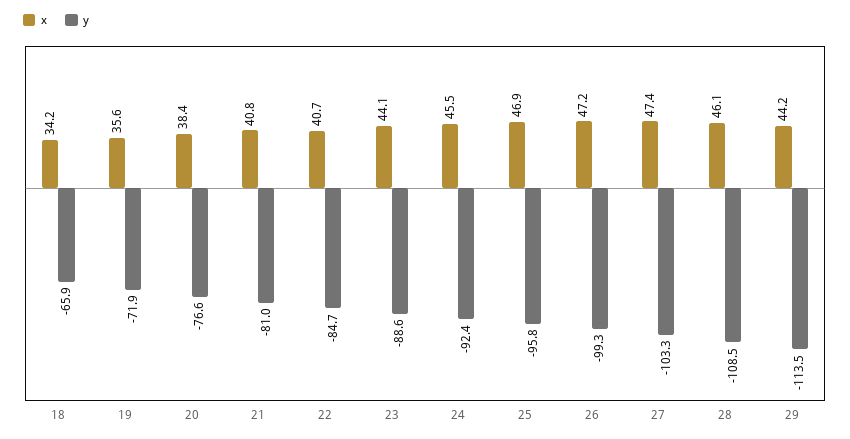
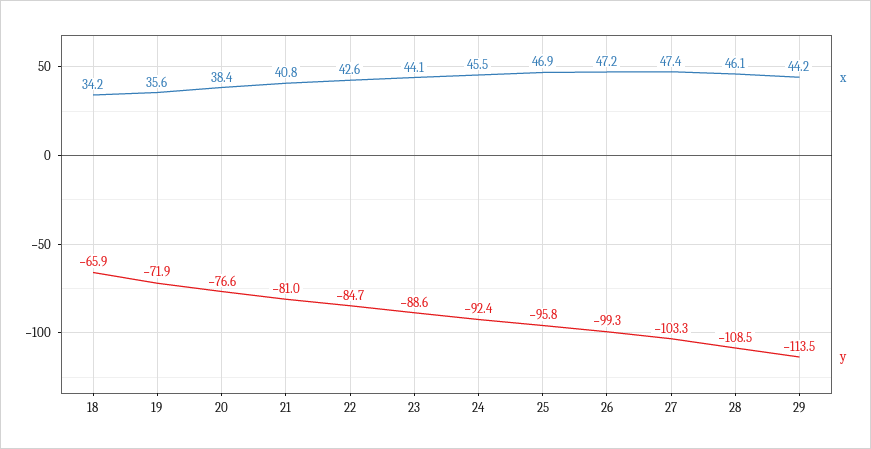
  {
    "x": {
      "18": 34.2,
      "19": 35.6,
      "20": 38.4,
      "21": 40.8,
-     "22": 40.7,
+     "22": 42.6,
      "23": 44.1,
      "24": 45.5,
      "25": 46.9,
      "26": 47.2,
      "27": 47.4,
      "28": 46.1,
      "29": 44.2
    },
    "y": {
      "18": -65.9,
      "19": -71.9,
      "20": -76.6,
      "21": -81,
      "22": -84.7,
      "23": -88.6,
      "24": -92.4,
      "25": -95.8,
      "26": -99.3,
      "27": -103.3,
      "28": -108.5,
      "29": -113.5
    }
  }

